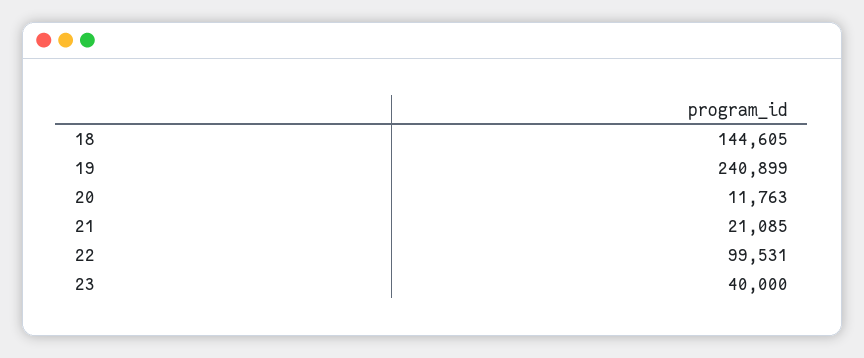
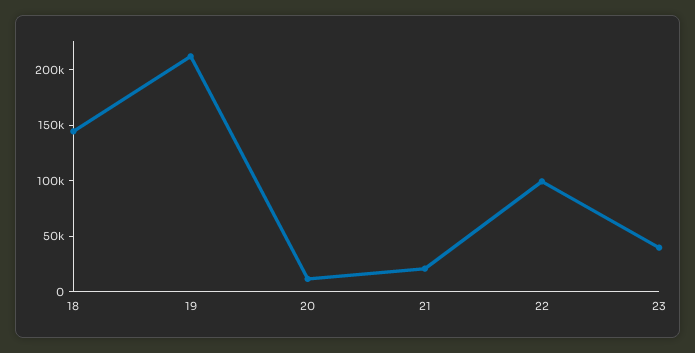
  {
    "18": 144605,
-   "19": 240899,
+   "19": 210000,
    "20": 11763,
    "21": 21085,
    "22": 99531,
    "23": 40000
  }

